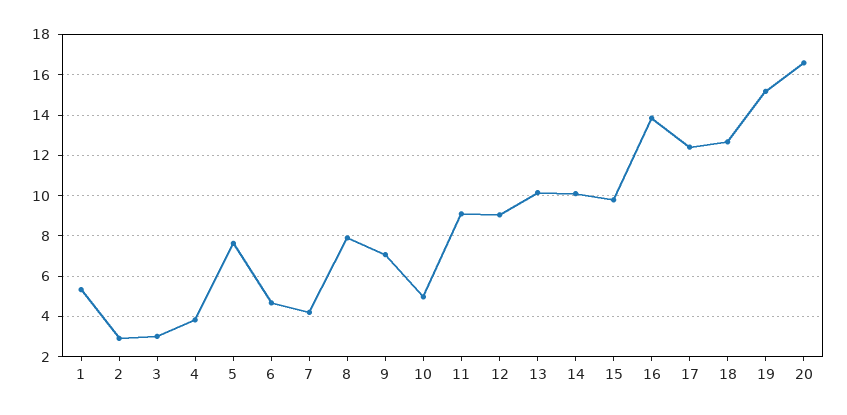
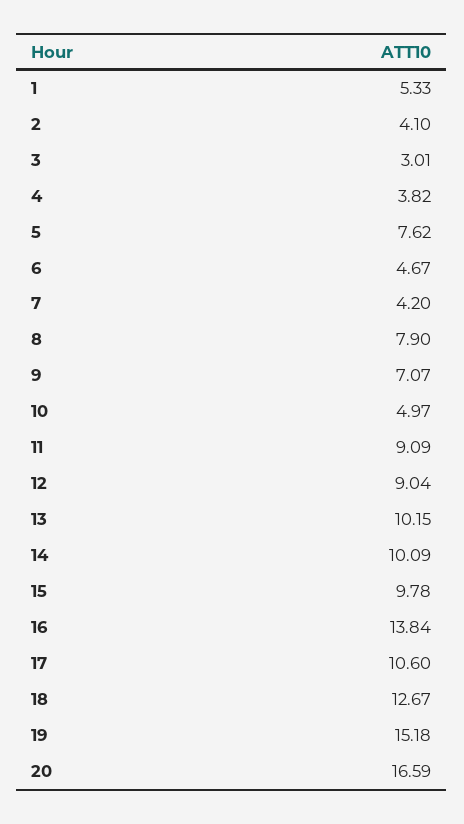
  {
    "1": 5.33,
-   "2": 3,
+   "2": 4.1,
    "3": 3.01,
    "4": 3.82,
    "5": 7.62,
    "6": 4.67,
    "7": 4.2,
    "8": 7.9,
    "9": 7.07,
    "10": 4.97,
    "11": 9.09,
    "12": 9.04,
    "13": 10.15,
    "14": 10.09,
    "15": 9.78,
    "16": 13.84,
-   "17": 12.5,
+   "17": 10.6,
    "18": 12.67,
    "19": 15.18,
    "20": 16.59
  }

